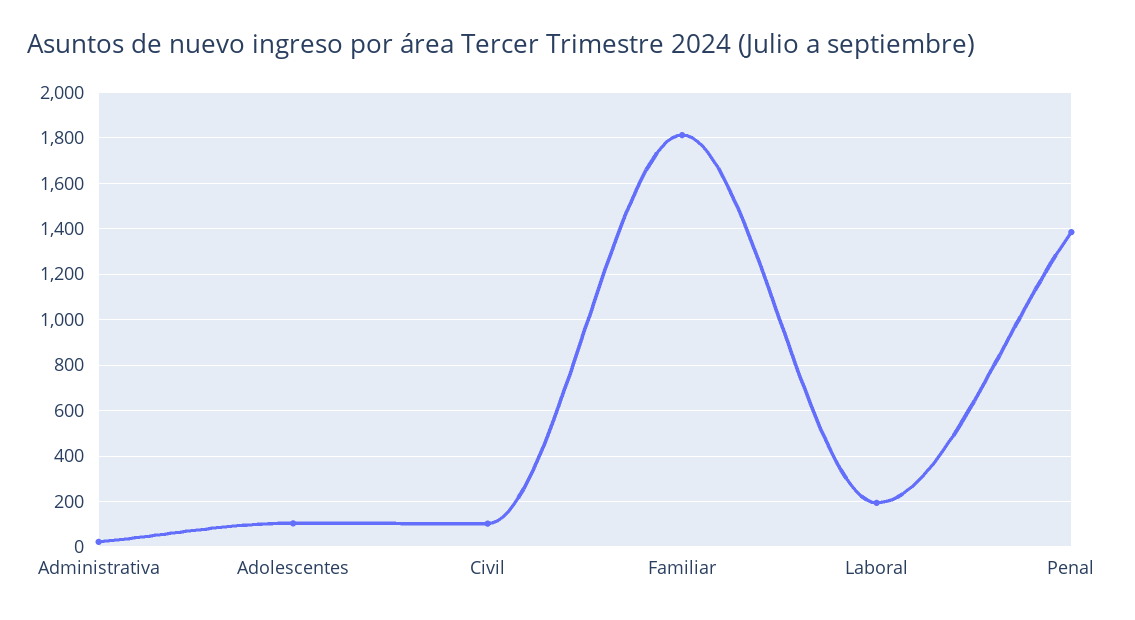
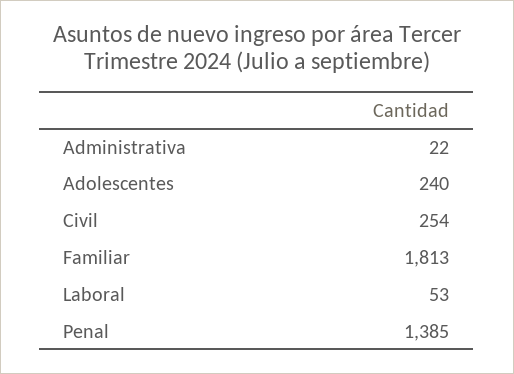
  {
    "Administrativa": 22,
-   "Adolescentes": 100,
+   "Adolescentes": 240,
-   "Civil": 100,
+   "Civil": 254,
    "Familiar": 1813,
-   "Laboral": 200,
+   "Laboral": 53,
    "Penal": 1385
  }

